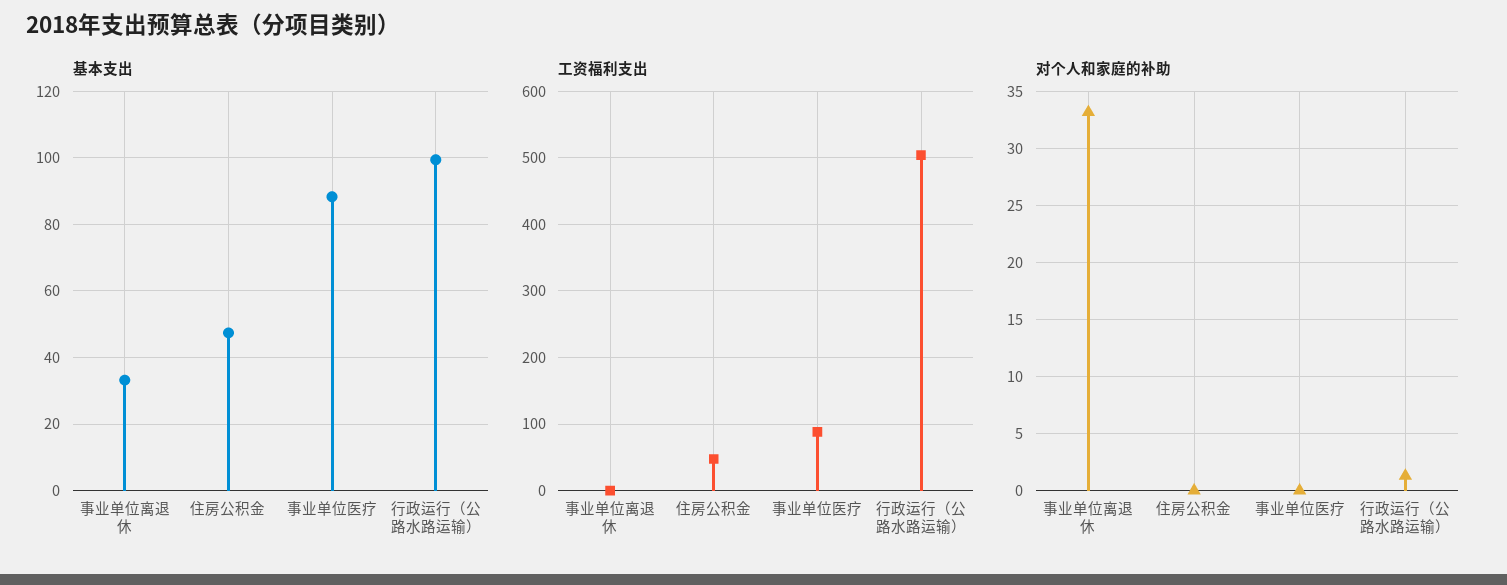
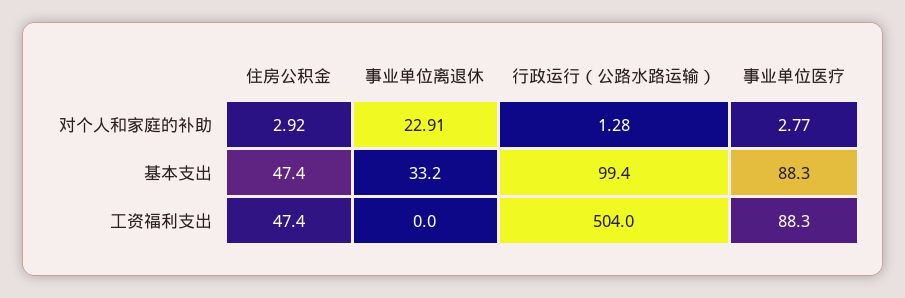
  {
    "基本支出": {
      "事业单位离退休": 33.2,
      "住房公积金": 47.4,
      "事业单位医疗": 88.3,
      "行政运行（公路水路运输）": 99.4
    },
    "工资福利支出": {
      "事业单位离退休": 0,
      "住房公积金": 47.4,
      "事业单位医疗": 88.3,
      "行政运行（公路水路运输）": 504
    },
    "对个人和家庭的补助": {
-     "事业单位离退休": 33,
+     "事业单位离退休": 22.91,
-     "住房公积金": 0,
+     "住房公积金": 2.92,
-     "事业单位医疗": 0,
+     "事业单位医疗": 2.77,
      "行政运行（公路水路运输）": 1.28
    }
  }

